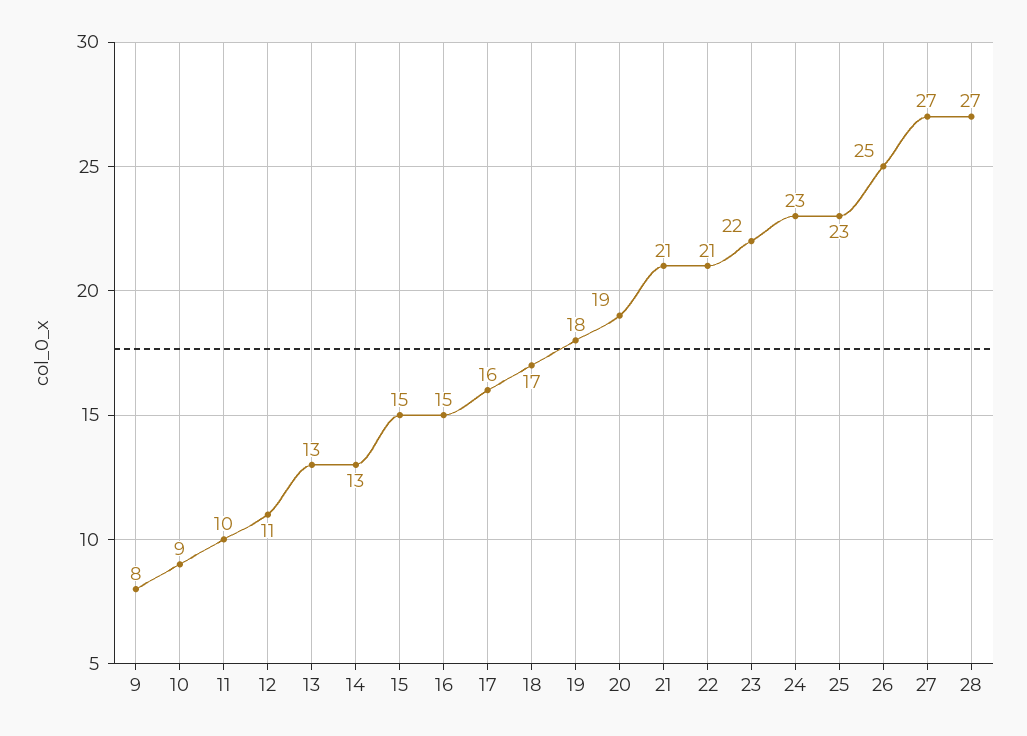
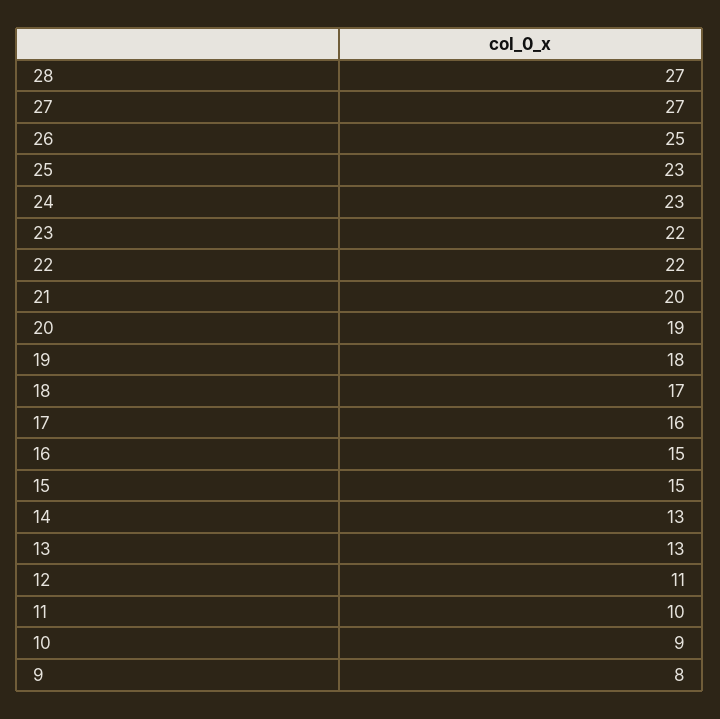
  {
    "9": 8,
    "10": 9,
    "11": 10,
    "12": 11,
    "13": 13,
    "14": 13,
    "15": 15,
    "16": 15,
    "17": 16,
    "18": 17,
    "19": 18,
    "20": 19,
-   "21": 21,
+   "21": 20,
-   "22": 21,
+   "22": 22,
    "23": 22,
    "24": 23,
    "25": 23,
    "26": 25,
    "27": 27,
    "28": 27
  }

